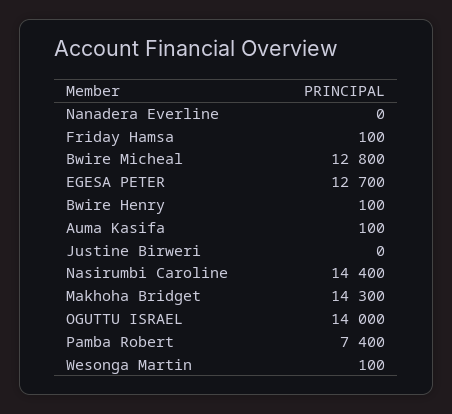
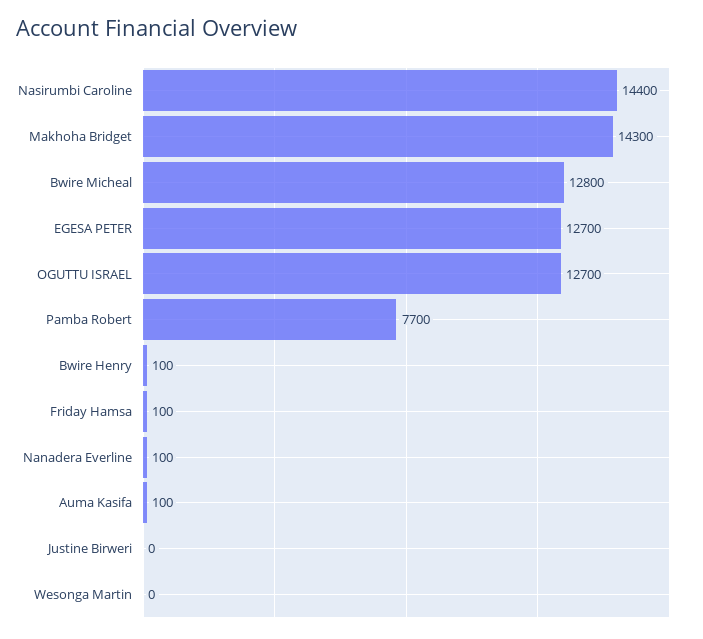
  {
-   "Nanadera Everline": 0,
+   "Nanadera Everline": 100,
    "Friday Hamsa": 100,
    "Bwire Micheal": 12800,
    "EGESA PETER": 12700,
    "Bwire Henry": 100,
    "Auma Kasifa": 100,
    "Justine Birweri": 0,
    "Nasirumbi Caroline": 14400,
    "Makhoha Bridget": 14300,
-   "OGUTTU ISRAEL": 14000,
+   "OGUTTU ISRAEL": 12700,
-   "Pamba Robert": 7400,
+   "Pamba Robert": 7700,
-   "Wesonga Martin": 100
+   "Wesonga Martin": 0
  }

